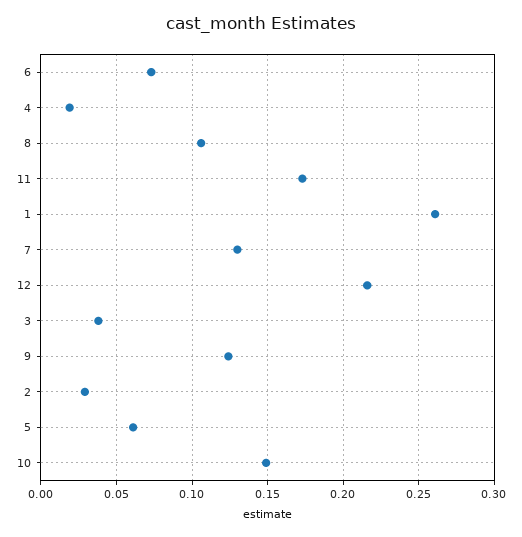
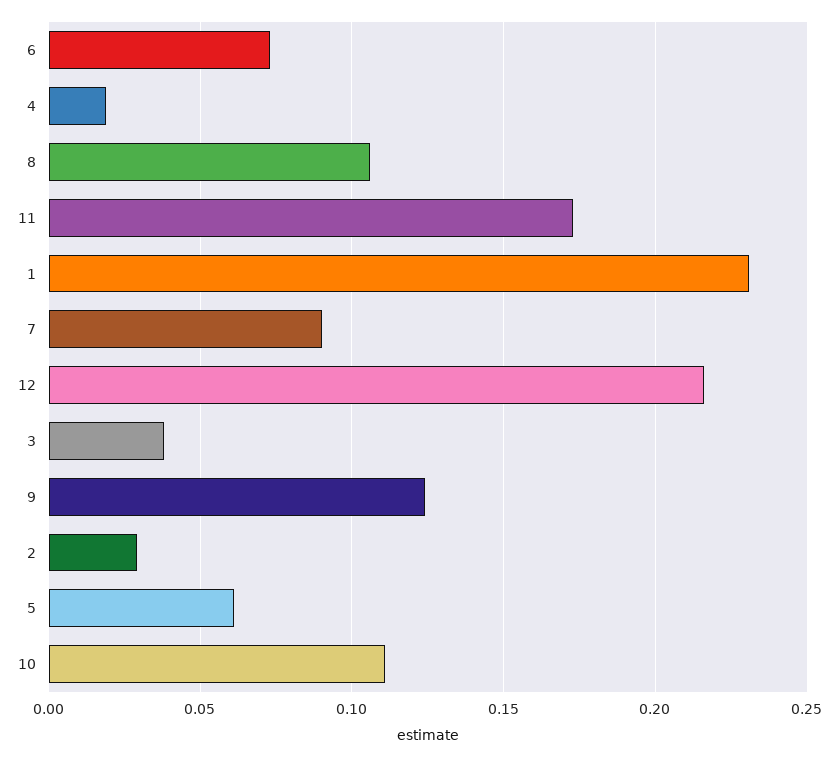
  {
    "6": 0.075,
    "4": 0.02,
    "8": 0.105,
    "11": 0.175,
-   "1": 0.26,
+   "1": 0.23,
-   "7": 0.13,
+   "7": 0.09,
    "12": 0.215,
    "3": 0.04,
    "9": 0.125,
    "2": 0.03,
    "5": 0.06,
-   "10": 0.15
+   "10": 0.11
  }

